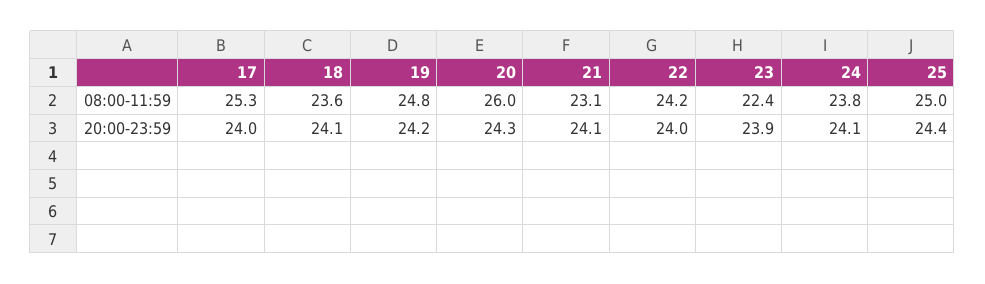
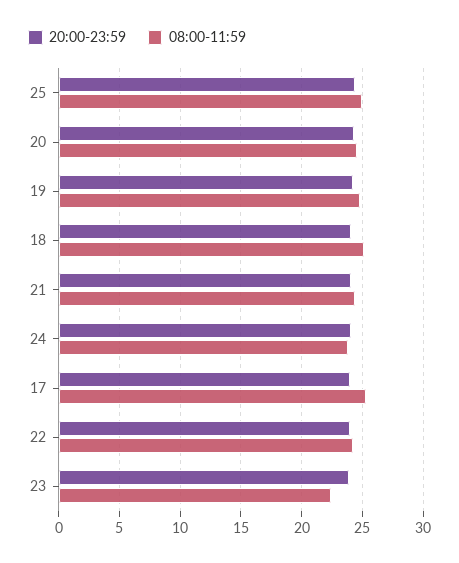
  {
    "08:00-11:59": {
      "17": 25.3,
-     "18": 23.6,
+     "18": 25,
      "19": 24.8,
-     "20": 26,
+     "20": 24.5,
-     "21": 23.1,
+     "21": 24.5,
      "22": 24.2,
      "23": 22.4,
      "24": 23.8,
      "25": 25
    },
    "20:00-23:59": {
      "17": 24,
      "18": 24.1,
      "19": 24.2,
      "20": 24.3,
      "21": 24.1,
      "22": 24,
      "23": 23.9,
      "24": 24.1,
      "25": 24.4
    }
  }

